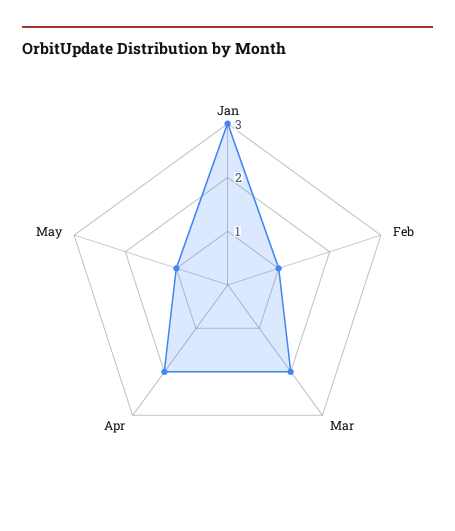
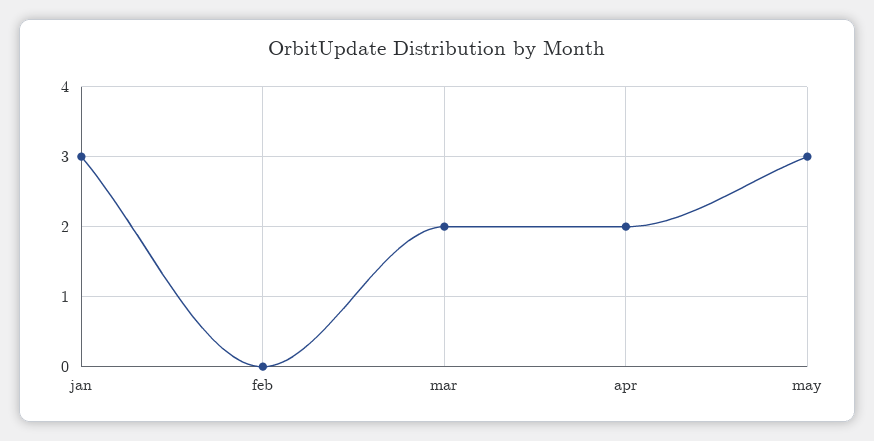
  {
    "Jan": 3,
-   "Feb": 1,
+   "Feb": 0,
    "Mar": 2,
    "Apr": 2,
-   "May": 1
+   "May": 3
  }

